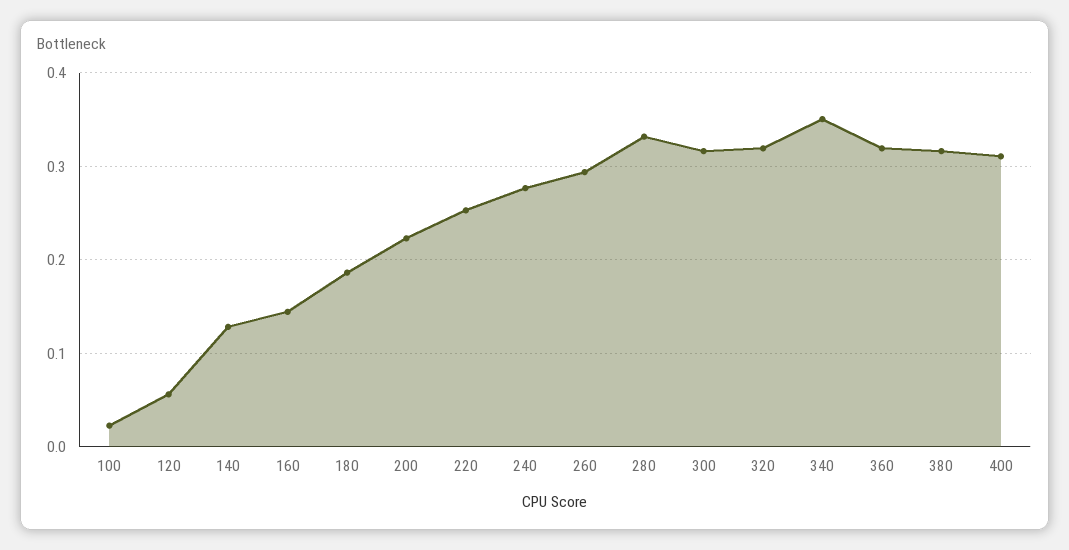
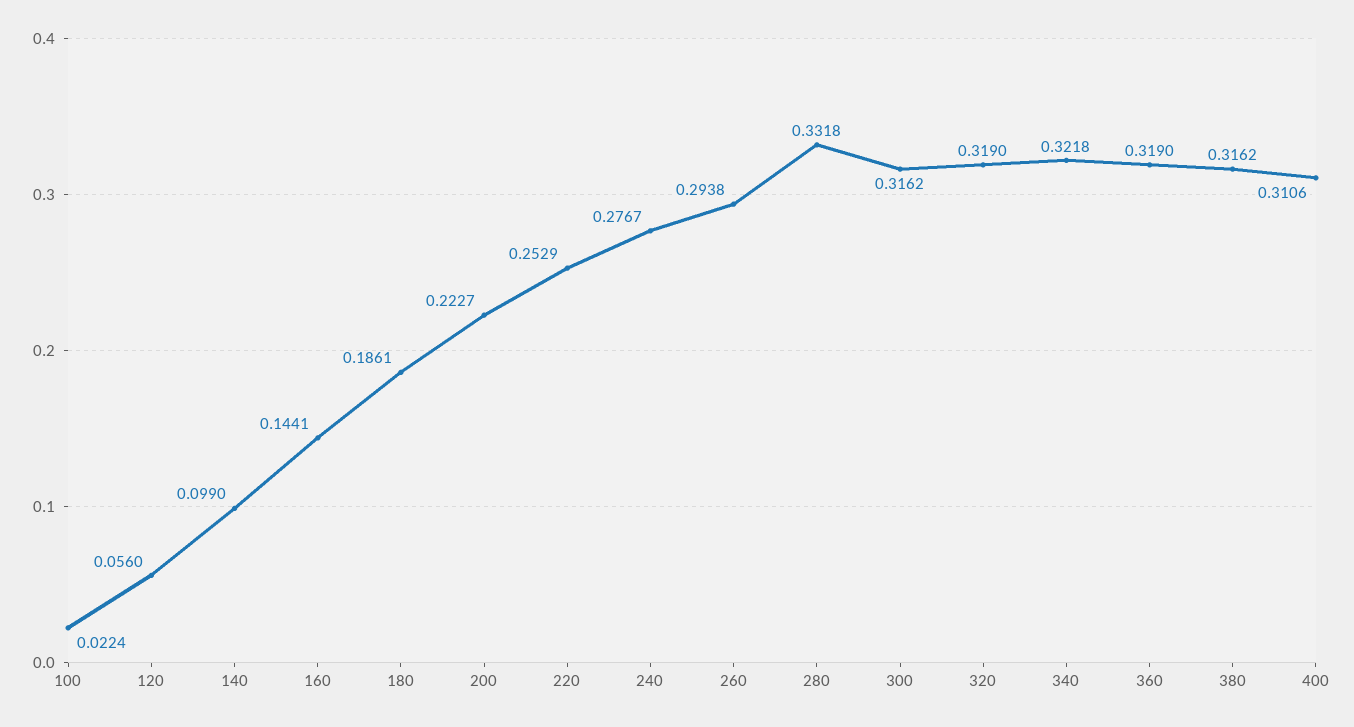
  {
    "100": 0.0224,
    "120": 0.056,
-   "140": 0.13,
+   "140": 0.099,
    "160": 0.1441,
    "180": 0.1861,
    "200": 0.2227,
    "220": 0.2529,
    "240": 0.2767,
    "260": 0.2938,
    "280": 0.3318,
    "300": 0.3162,
    "320": 0.319,
-   "340": 0.35,
+   "340": 0.3218,
    "360": 0.319,
    "380": 0.3162,
    "400": 0.3106
  }

